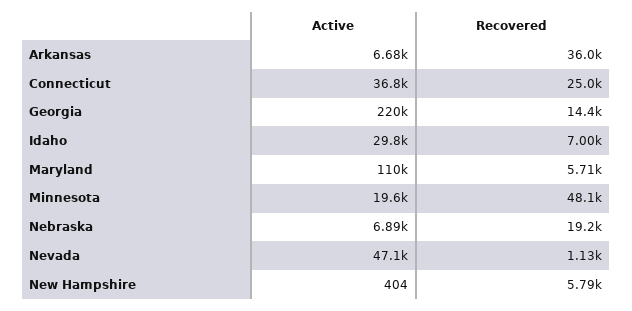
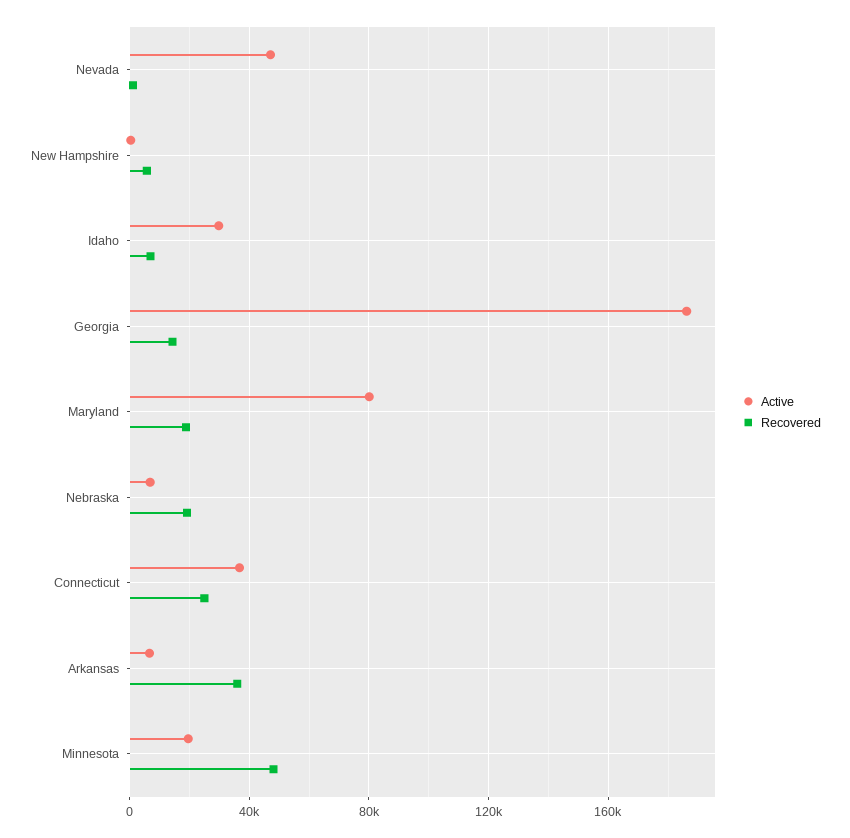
  {
    "Active": {
      "Arkansas": 6680,
      "Connecticut": 36800,
-     "Georgia": 220000,
+     "Georgia": 185000,
      "Idaho": 29800,
-     "Maryland": 110000,
+     "Maryland": 80000,
      "Minnesota": 19600,
      "Nebraska": 6890,
      "Nevada": 47100,
      "New Hampshire": 404
    },
    "Recovered": {
      "Arkansas": 36000,
      "Connecticut": 25000,
      "Georgia": 14400,
      "Idaho": 7000,
-     "Maryland": 5710,
+     "Maryland": 20000,
      "Minnesota": 48100,
      "Nebraska": 19200,
      "Nevada": 1130,
      "New Hampshire": 5790
    }
  }

